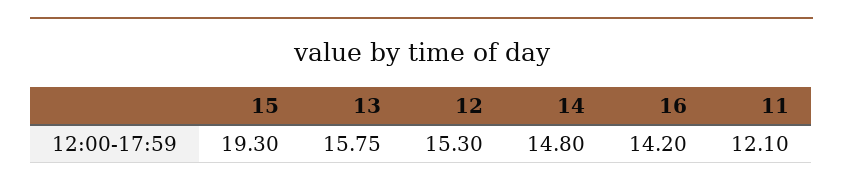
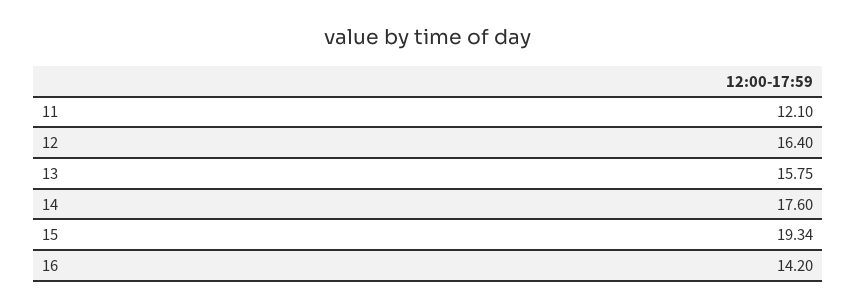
  {
-   "15": 19.3,
+   "15": 19.34,
    "13": 15.75,
-   "12": 15.3,
+   "12": 16.4,
-   "14": 14.8,
+   "14": 17.6,
    "16": 14.2,
    "11": 12.1
  }

